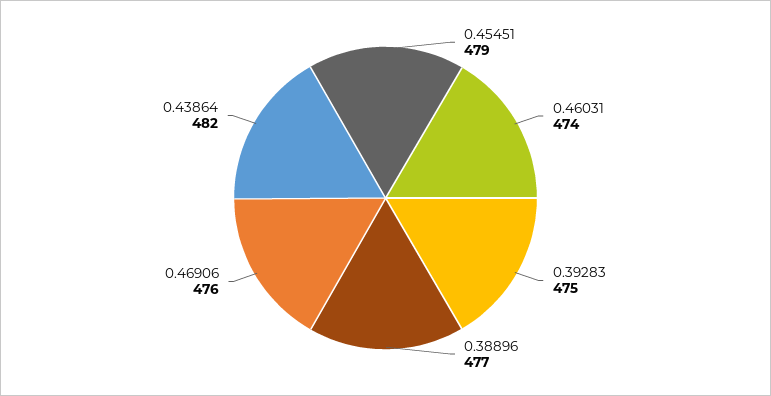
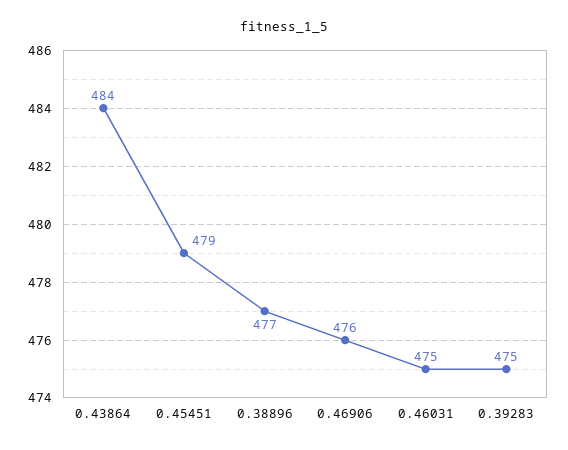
  {
    "0.45451": 479,
-   "0.46031": 474,
+   "0.46031": 475,
    "0.39283": 475,
    "0.38896": 477,
    "0.46906": 476,
-   "0.43864": 482
+   "0.43864": 484
  }

